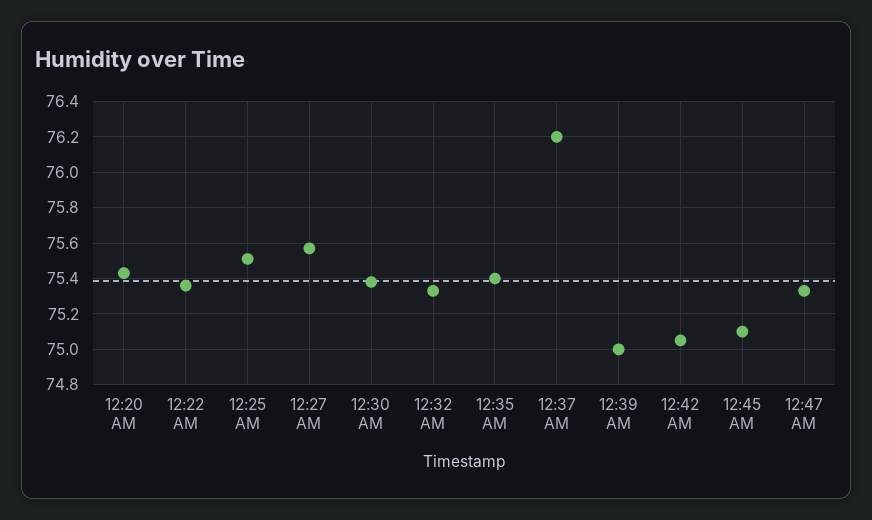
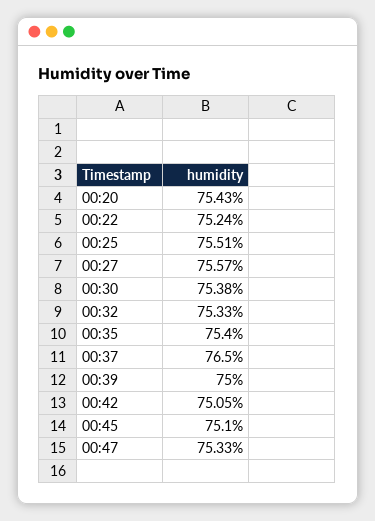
  {
    "12:20 AM": 75.43,
-   "12:22 AM": 75.35,
+   "12:22 AM": 75.24,
    "12:25 AM": 75.51,
    "12:27 AM": 75.57,
    "12:30 AM": 75.38,
    "12:32 AM": 75.33,
    "12:35 AM": 75.4,
-   "12:37 AM": 76.2,
+   "12:37 AM": 76.5,
    "12:39 AM": 75,
    "12:42 AM": 75.05,
    "12:45 AM": 75.1,
    "12:47 AM": 75.33
  }

